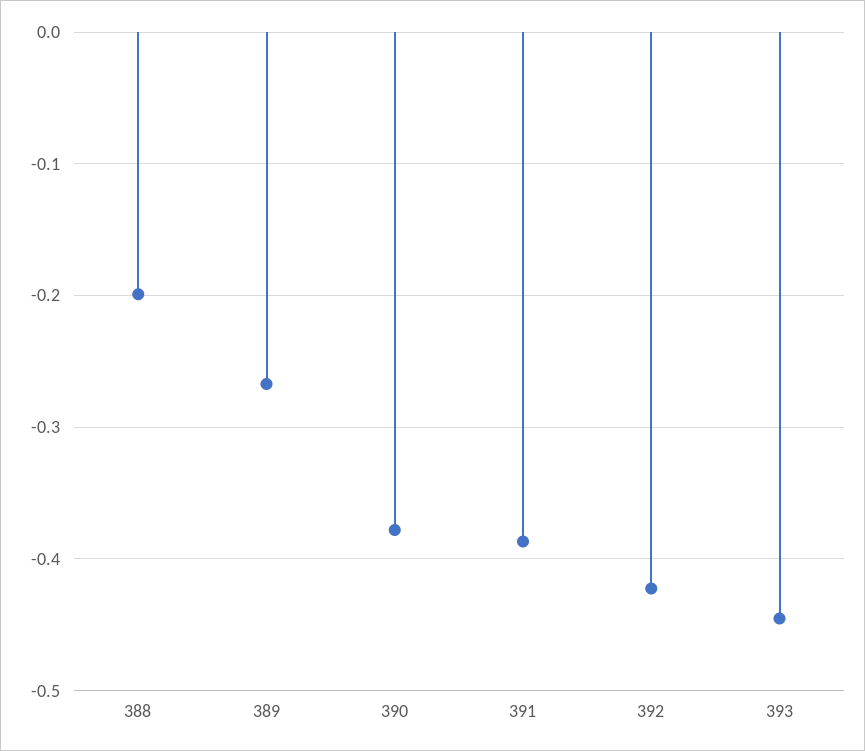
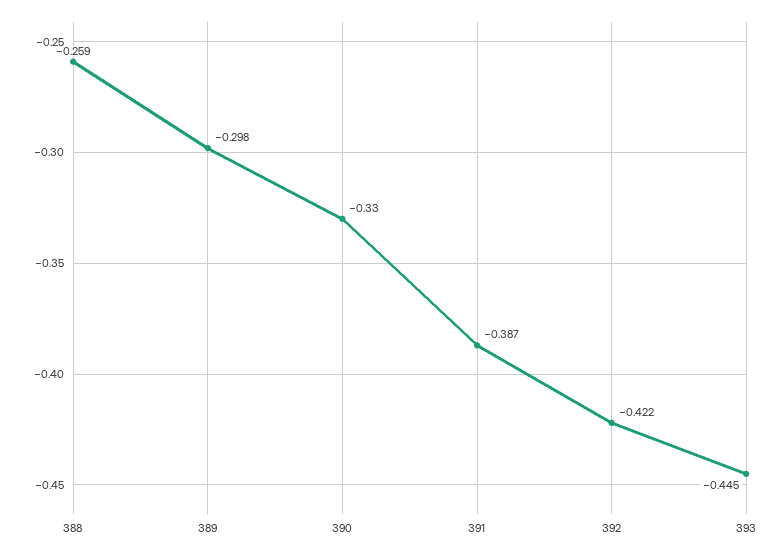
  {
-   "388": -0.2,
+   "388": -0.259,
-   "389": -0.27,
+   "389": -0.298,
-   "390": -0.38,
+   "390": -0.33,
    "391": -0.387,
    "392": -0.422,
    "393": -0.445
  }

